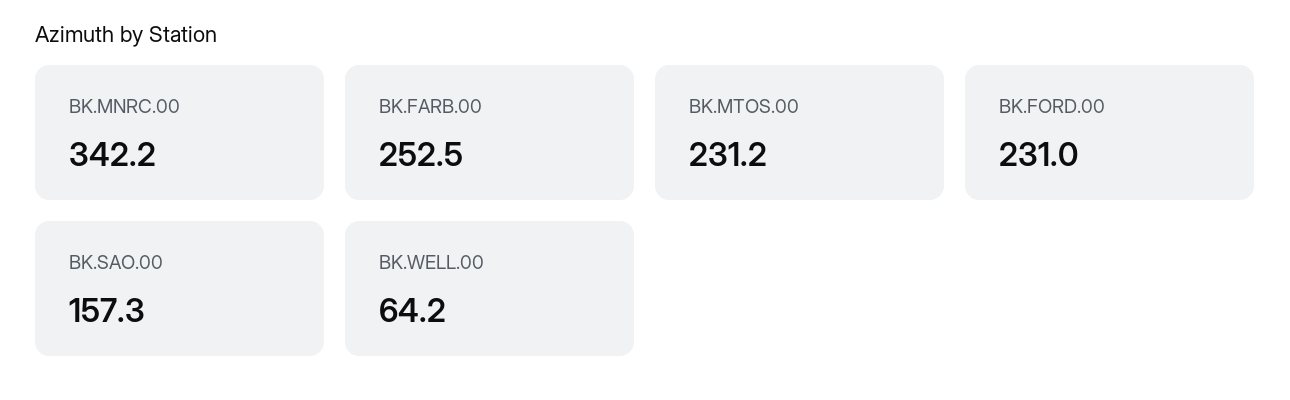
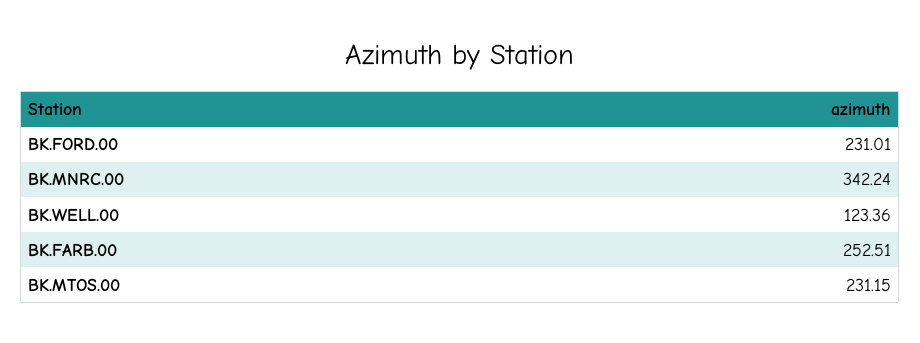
  {
    "BK.MNRC.00": 342.24,
    "BK.FARB.00": 252.51,
    "BK.MTOS.00": 231.15,
    "BK.FORD.00": 231.01,
-   "BK.SAO.00": 157.3,
-   "BK.WELL.00": 64.2
+   "BK.WELL.00": 123.36
  }

